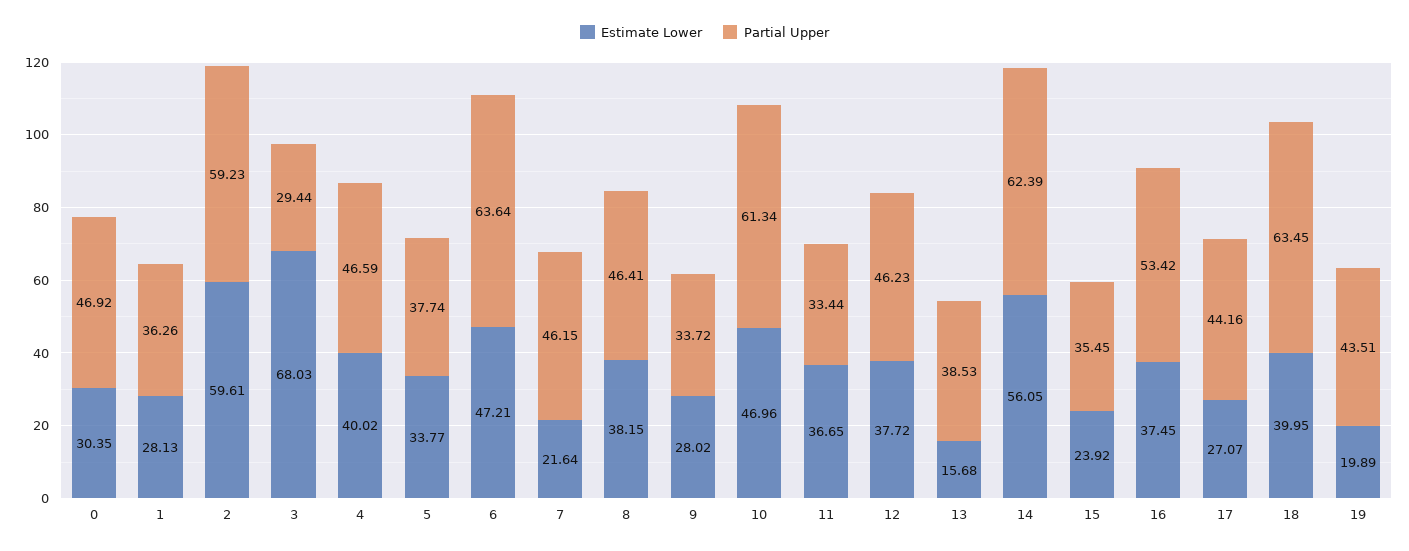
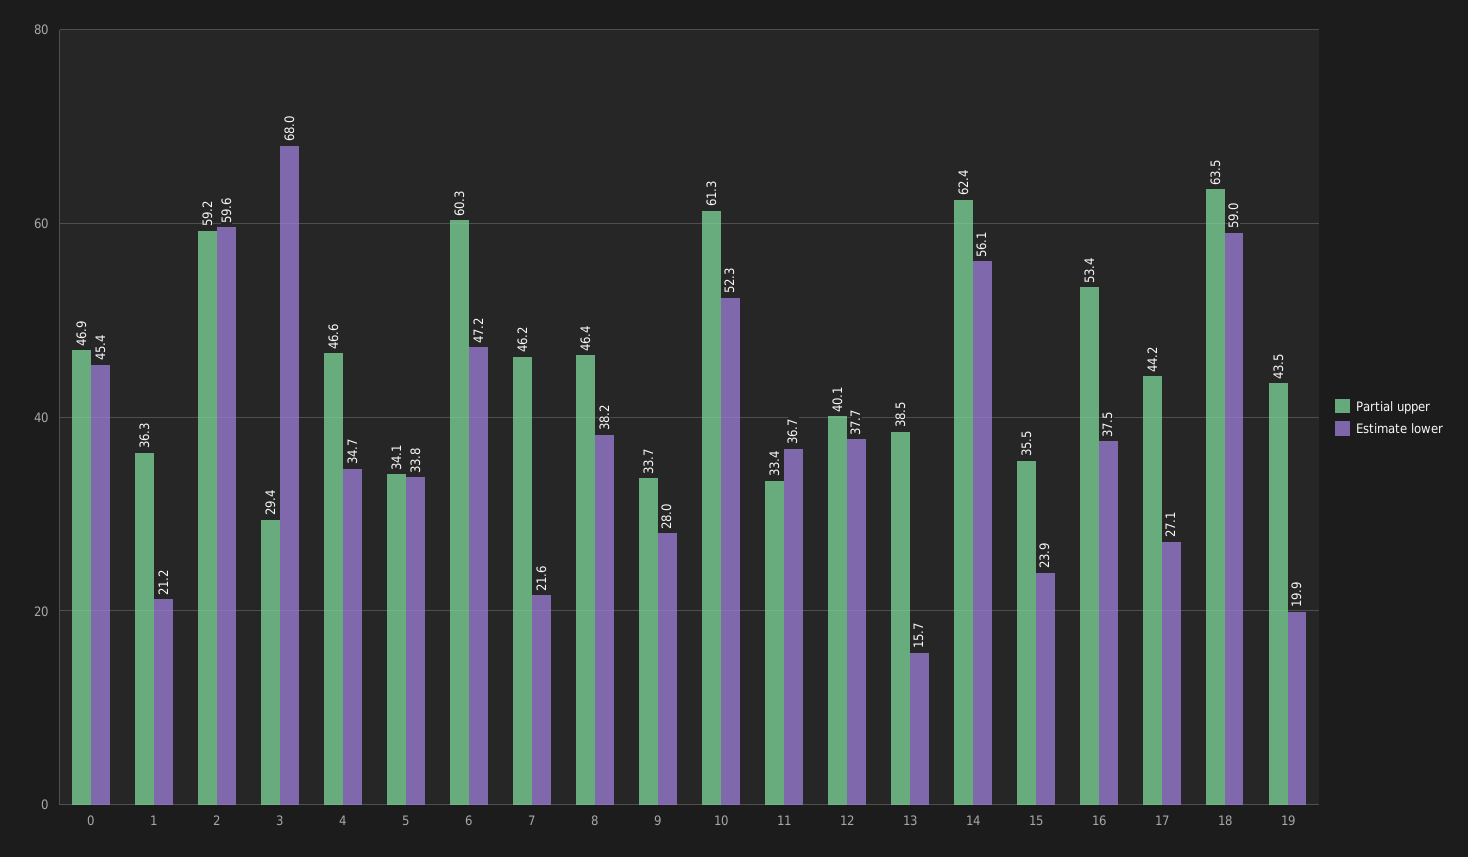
  {
    "Estimate Lower": {
-     "0": 30.35,
+     "0": 45.4,
-     "1": 28.13,
+     "1": 21.2,
      "2": 59.61,
      "3": 68.03,
-     "4": 40.02,
+     "4": 34.7,
      "5": 33.77,
      "6": 47.21,
      "7": 21.64,
      "8": 38.15,
      "9": 28.02,
-     "10": 46.96,
+     "10": 52.3,
      "11": 36.65,
      "12": 37.72,
      "13": 15.68,
      "14": 56.05,
      "15": 23.92,
      "16": 37.45,
      "17": 27.07,
-     "18": 39.95,
+     "18": 59,
      "19": 19.89
    },
    "Partial Upper": {
      "0": 46.92,
      "1": 36.26,
      "2": 59.23,
      "3": 29.44,
      "4": 46.59,
-     "5": 37.74,
+     "5": 34.1,
-     "6": 63.64,
+     "6": 60.3,
      "7": 46.15,
      "8": 46.41,
      "9": 33.72,
      "10": 61.34,
      "11": 33.44,
-     "12": 46.23,
+     "12": 40.1,
      "13": 38.53,
      "14": 62.39,
      "15": 35.45,
      "16": 53.42,
      "17": 44.16,
      "18": 63.45,
      "19": 43.51
    }
  }

